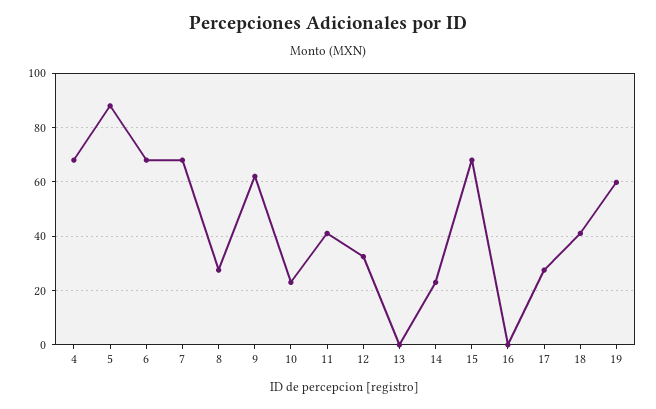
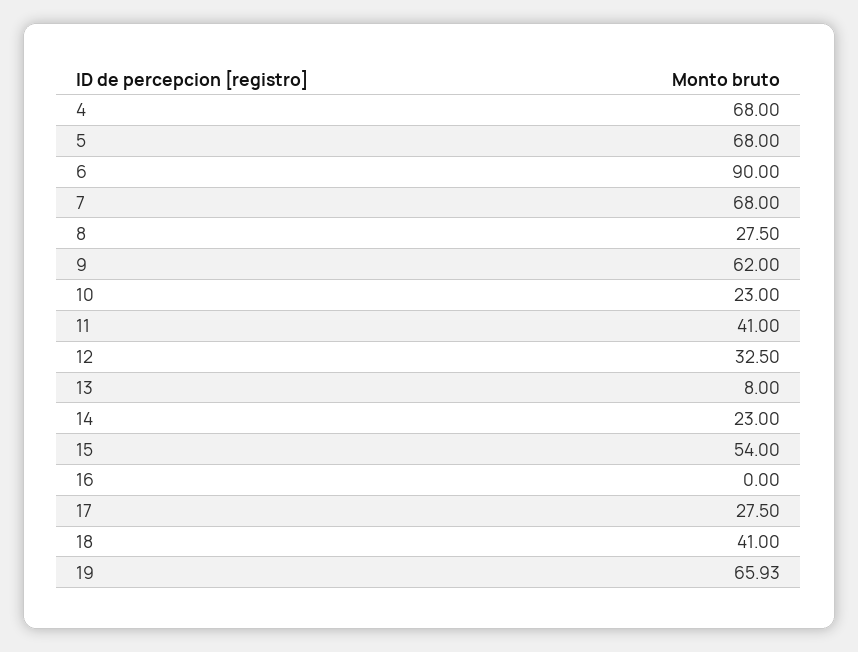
  {
    "4": 68,
-   "5": 87.5,
+   "5": 68,
-   "6": 67.5,
+   "6": 90,
    "7": 68,
    "8": 27.5,
    "9": 62,
    "10": 23,
    "11": 41,
    "12": 32.5,
-   "13": 0,
+   "13": 8,
    "14": 23,
-   "15": 67.5,
+   "15": 54,
    "16": 0,
    "17": 27.5,
    "18": 41,
-   "19": 60
+   "19": 65.93
  }

